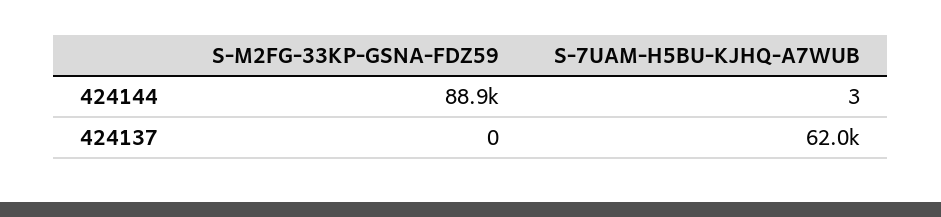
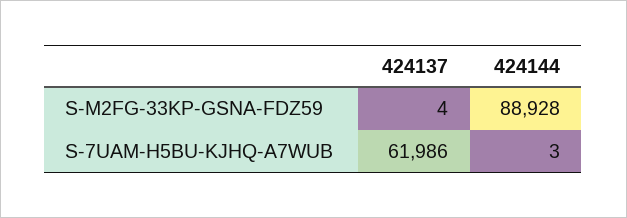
  {
    "S-M2FG-33KP-GSNA-FDZ59": {
      "424144": 88928,
-     "424137": 0
+     "424137": 4
    },
    "S-7UAM-H5BU-KJHQ-A7WUB": {
      "424144": 3,
      "424137": 61986
    }
  }

